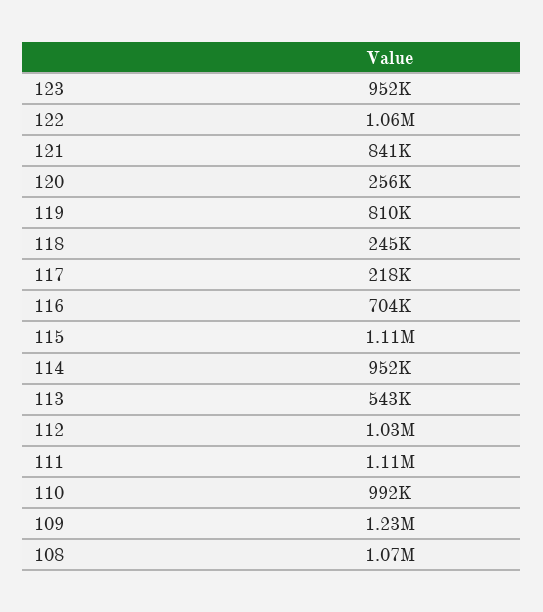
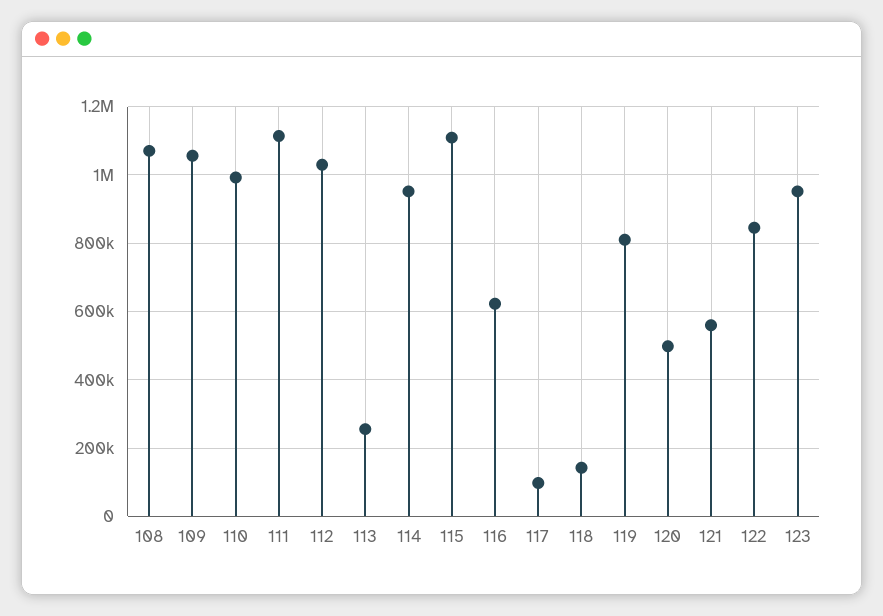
  {
    "123": 952000,
-   "122": 1060000,
+   "122": 840000,
-   "121": 841000,
+   "121": 560000,
-   "120": 256000,
+   "120": 500000,
    "119": 810000,
-   "118": 245000,
+   "118": 140000,
-   "117": 218000,
+   "117": 100000,
-   "116": 704000,
+   "116": 620000,
    "115": 1110000,
    "114": 952000,
-   "113": 543000,
+   "113": 260000,
    "112": 1030000,
    "111": 1110000,
    "110": 992000,
-   "109": 1230000,
+   "109": 1060000,
    "108": 1070000
  }

